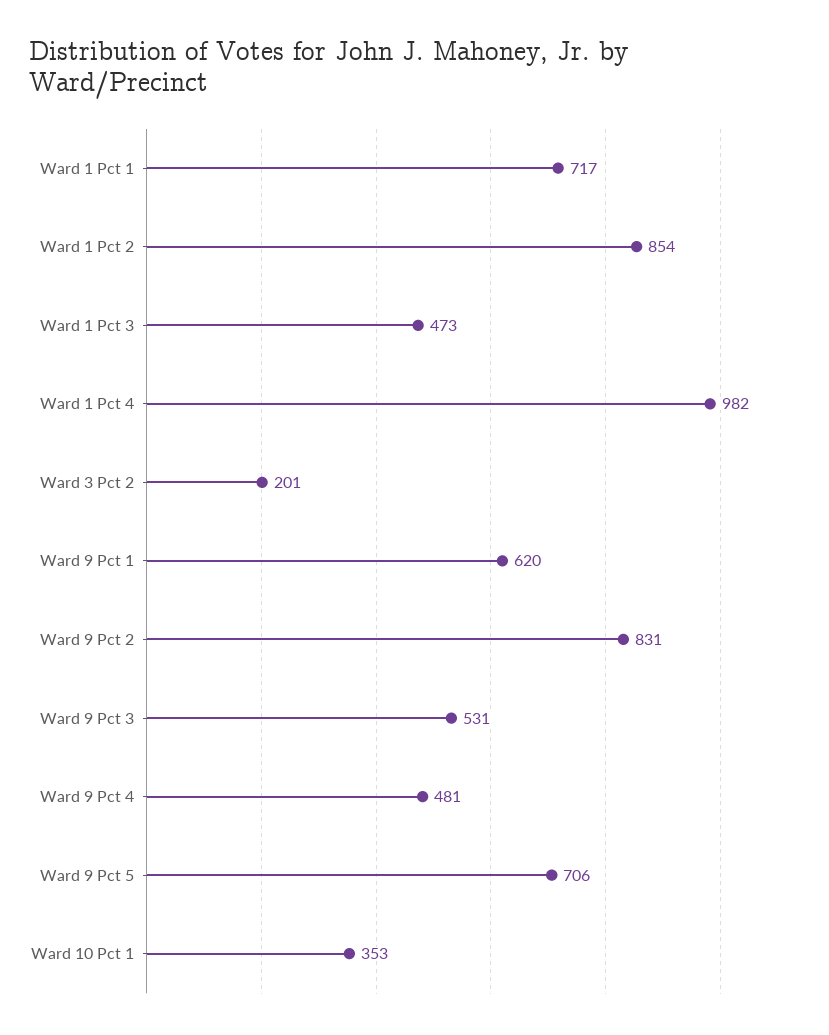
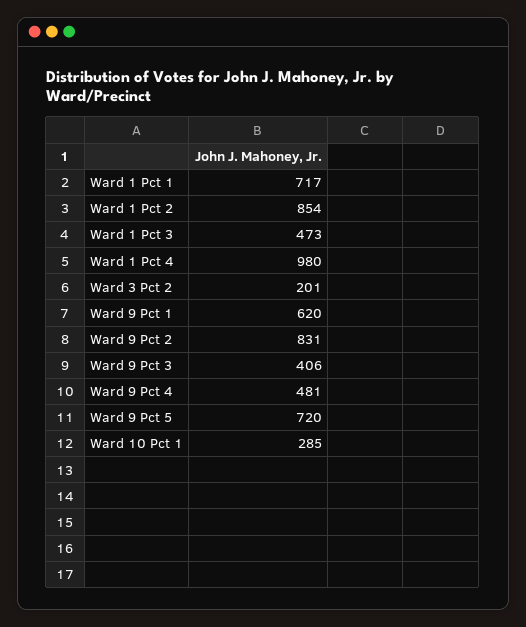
  {
    "Ward 1 Pct 1": 717,
    "Ward 1 Pct 2": 854,
    "Ward 1 Pct 3": 473,
-   "Ward 1 Pct 4": 982,
+   "Ward 1 Pct 4": 980,
    "Ward 3 Pct 2": 201,
    "Ward 9 Pct 1": 620,
    "Ward 9 Pct 2": 831,
-   "Ward 9 Pct 3": 531,
+   "Ward 9 Pct 3": 406,
    "Ward 9 Pct 4": 481,
-   "Ward 9 Pct 5": 706,
+   "Ward 9 Pct 5": 720,
-   "Ward 10 Pct 1": 353
+   "Ward 10 Pct 1": 285
  }

